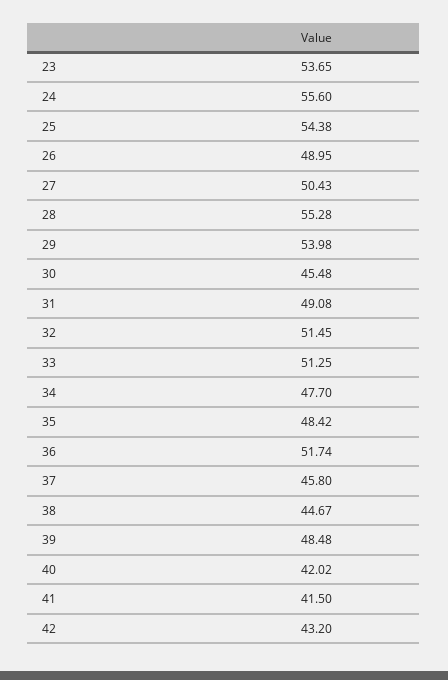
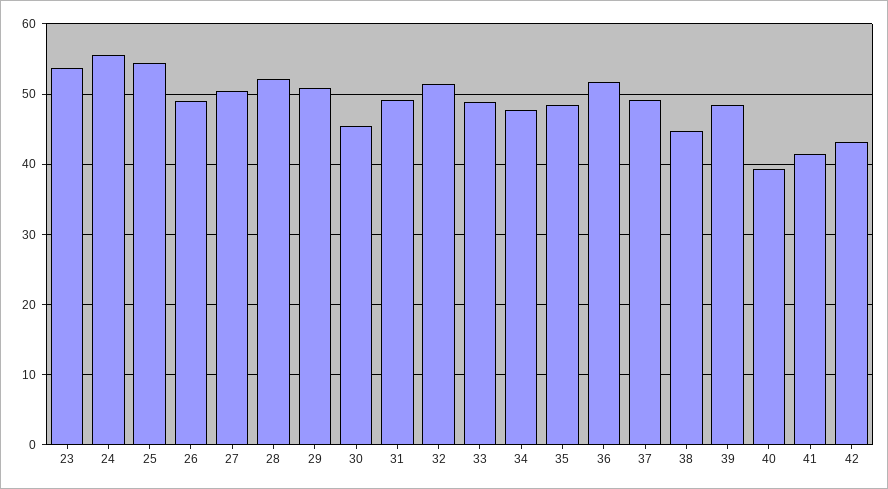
  {
    "23": 53.65,
    "24": 55.6,
    "25": 54.38,
    "26": 48.95,
    "27": 50.43,
-   "28": 55.28,
+   "28": 52,
-   "29": 53.98,
+   "29": 51,
    "30": 45.48,
    "31": 49.08,
    "32": 51.45,
-   "33": 51.25,
+   "33": 49,
    "34": 47.7,
    "35": 48.42,
    "36": 51.74,
-   "37": 45.8,
+   "37": 49,
    "38": 44.67,
    "39": 48.48,
-   "40": 42.02,
+   "40": 39,
    "41": 41.5,
    "42": 43.2
  }

